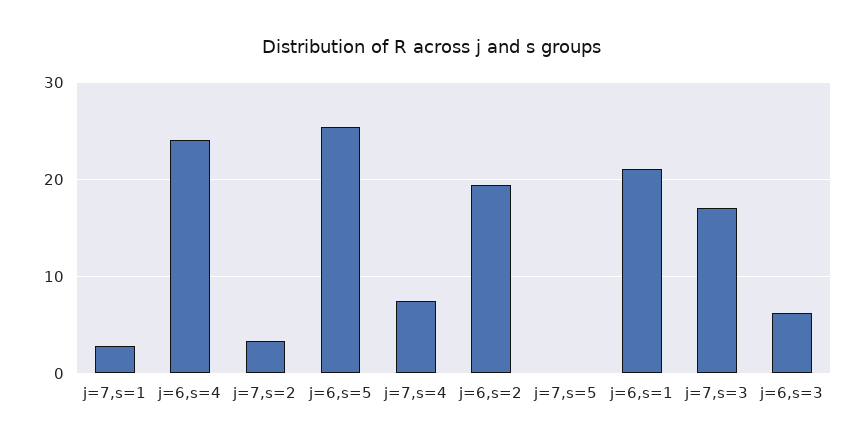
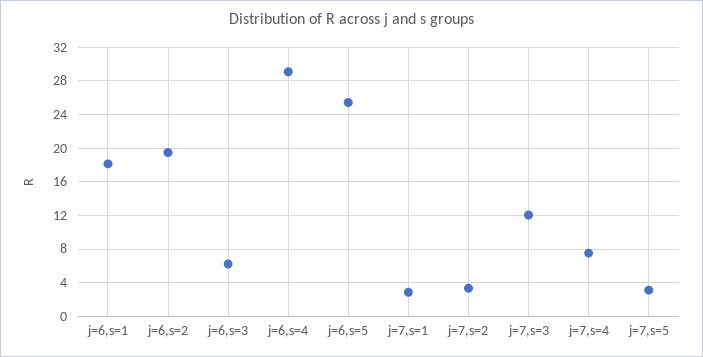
  {
    "j=7,s=1": 3,
-   "j=6,s=4": 24,
+   "j=6,s=4": 29,
    "j=7,s=2": 3,
    "j=6,s=5": 25,
    "j=7,s=4": 8,
    "j=6,s=2": 19,
-   "j=7,s=5": 0,
+   "j=7,s=5": 3,
-   "j=6,s=1": 21,
+   "j=6,s=1": 18,
-   "j=7,s=3": 17,
+   "j=7,s=3": 12,
    "j=6,s=3": 6
  }

